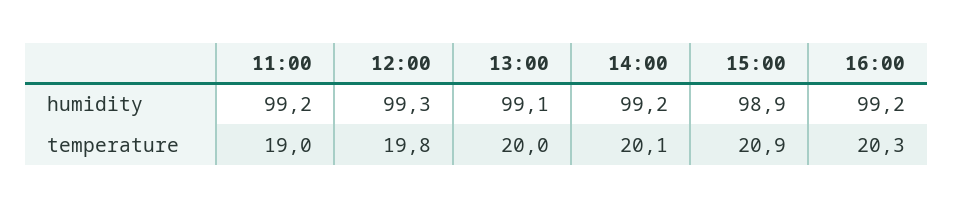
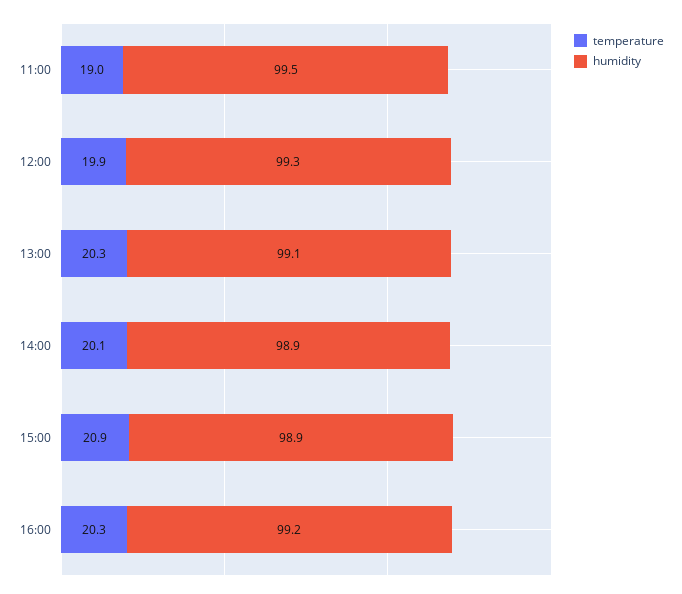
  {
    "humidity": {
-     "11:00": 99.2,
+     "11:00": 99.5,
      "12:00": 99.3,
      "13:00": 99.1,
-     "14:00": 99.2,
+     "14:00": 98.9,
      "15:00": 98.9,
      "16:00": 99.2
    },
    "temperature": {
      "11:00": 19,
-     "12:00": 19.8,
+     "12:00": 19.9,
-     "13:00": 20,
+     "13:00": 20.3,
      "14:00": 20.1,
      "15:00": 20.9,
      "16:00": 20.3
    }
  }

